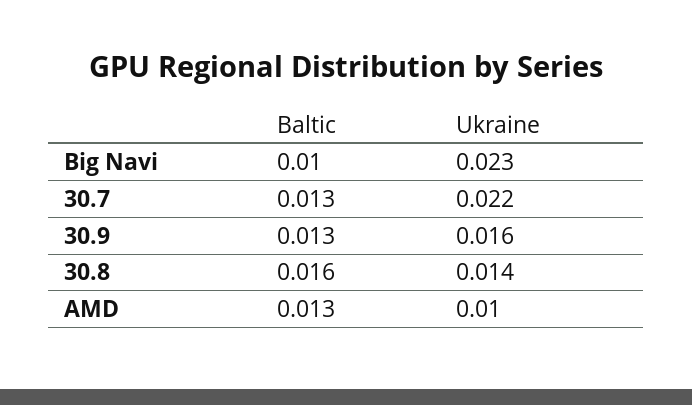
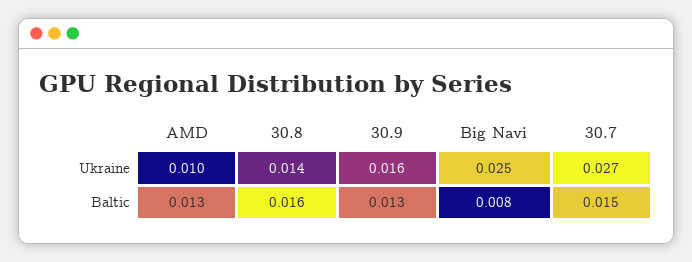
  {
    "Baltic": {
-     "Big Navi": 0.01,
+     "Big Navi": 0.008,
-     "30.7": 0.013,
+     "30.7": 0.015,
      "30.9": 0.013,
      "30.8": 0.016,
      "AMD": 0.013
    },
    "Ukraine": {
-     "Big Navi": 0.023,
+     "Big Navi": 0.025,
-     "30.7": 0.022,
+     "30.7": 0.027,
      "30.9": 0.016,
      "30.8": 0.014,
      "AMD": 0.01
    }
  }

